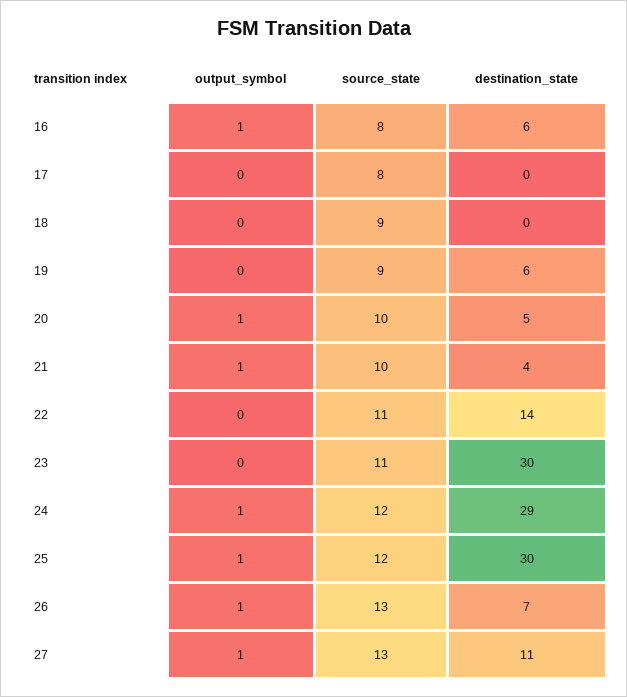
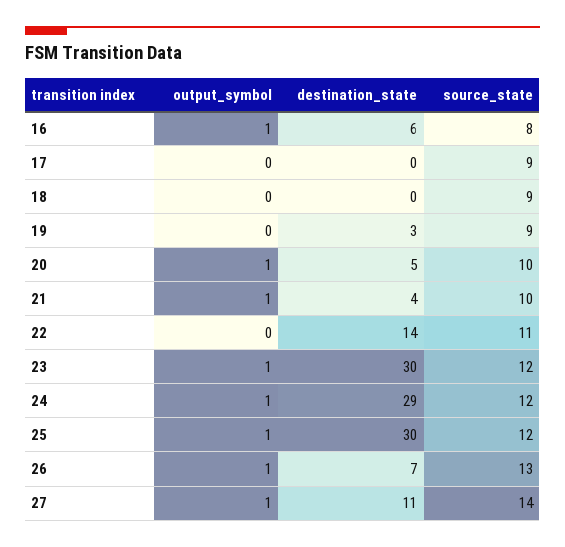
  {
    "output_symbol": {
      "16": 1,
      "17": 0,
      "18": 0,
      "19": 0,
      "20": 1,
      "21": 1,
      "22": 0,
-     "23": 0,
+     "23": 1,
      "24": 1,
      "25": 1,
      "26": 1,
      "27": 1
    },
    "source_state": {
      "16": 8,
-     "17": 8,
+     "17": 9,
      "18": 9,
      "19": 9,
      "20": 10,
      "21": 10,
      "22": 11,
-     "23": 11,
+     "23": 12,
      "24": 12,
      "25": 12,
      "26": 13,
-     "27": 13
+     "27": 14
    },
    "destination_state": {
      "16": 6,
      "17": 0,
      "18": 0,
-     "19": 6,
+     "19": 3,
      "20": 5,
      "21": 4,
      "22": 14,
      "23": 30,
      "24": 29,
      "25": 30,
      "26": 7,
      "27": 11
    }
  }

